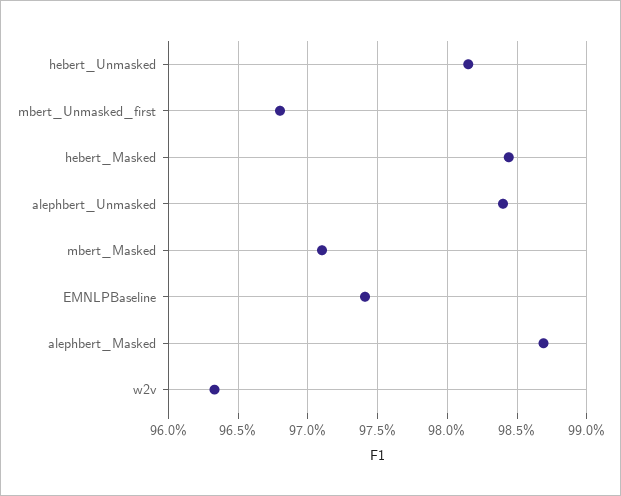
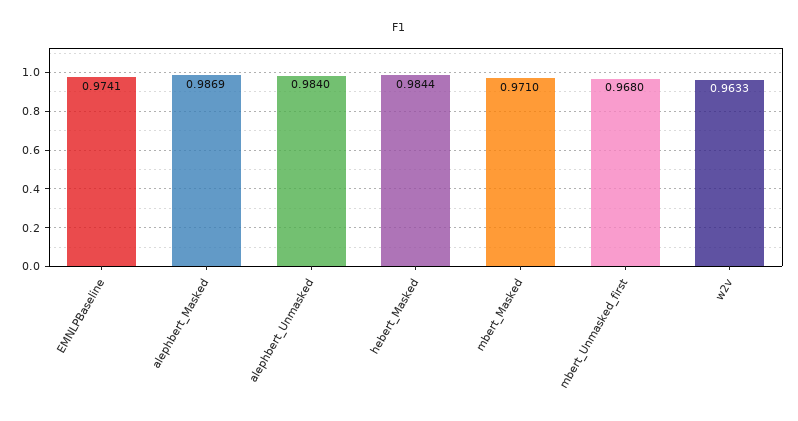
  {
-   "hebert_Unmasked": 0.9815,
    "mbert_Unmasked_first": 0.968,
    "hebert_Masked": 0.9844,
    "alephbert_Unmasked": 0.984,
    "mbert_Masked": 0.971,
    "EMNLPBaseline": 0.9741,
    "alephbert_Masked": 0.9869,
    "w2v": 0.9633
  }

